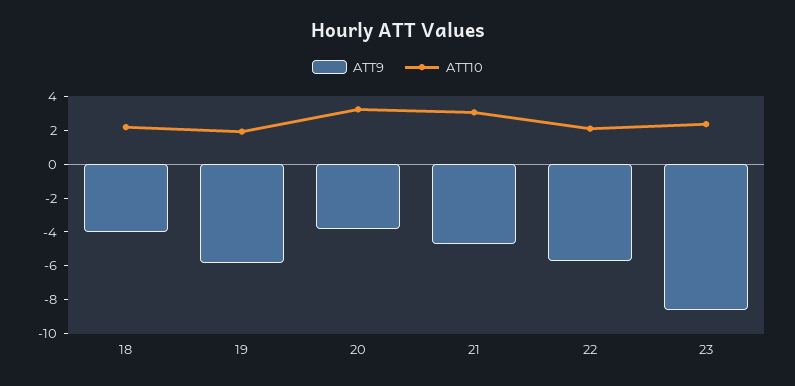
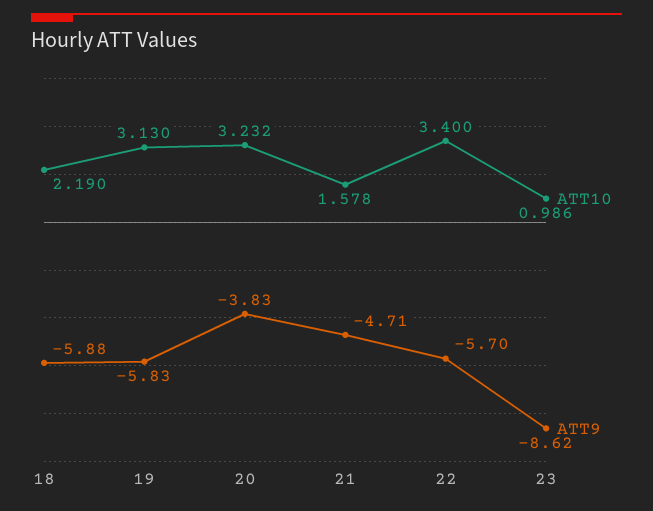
  {
    "ATT9": {
-     "18": -4,
+     "18": -5.88,
      "19": -5.83,
      "20": -3.83,
      "21": -4.71,
      "22": -5.7,
      "23": -8.62
    },
    "ATT10": {
      "18": 2.19,
-     "19": 2,
+     "19": 3.13,
      "20": 3.232,
-     "21": 3,
+     "21": 1.578,
-     "22": 2,
+     "22": 3.4,
-     "23": 2.5
+     "23": 0.986
    }
  }

